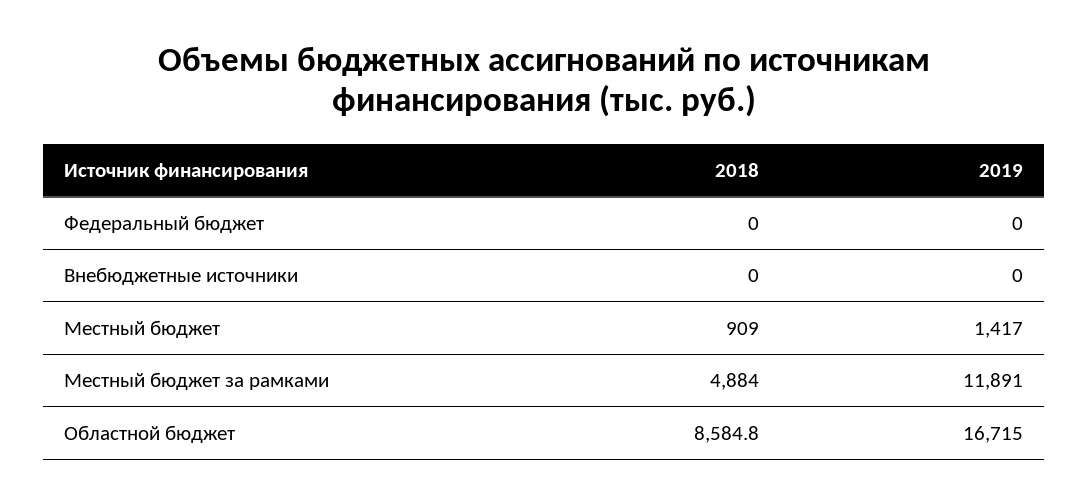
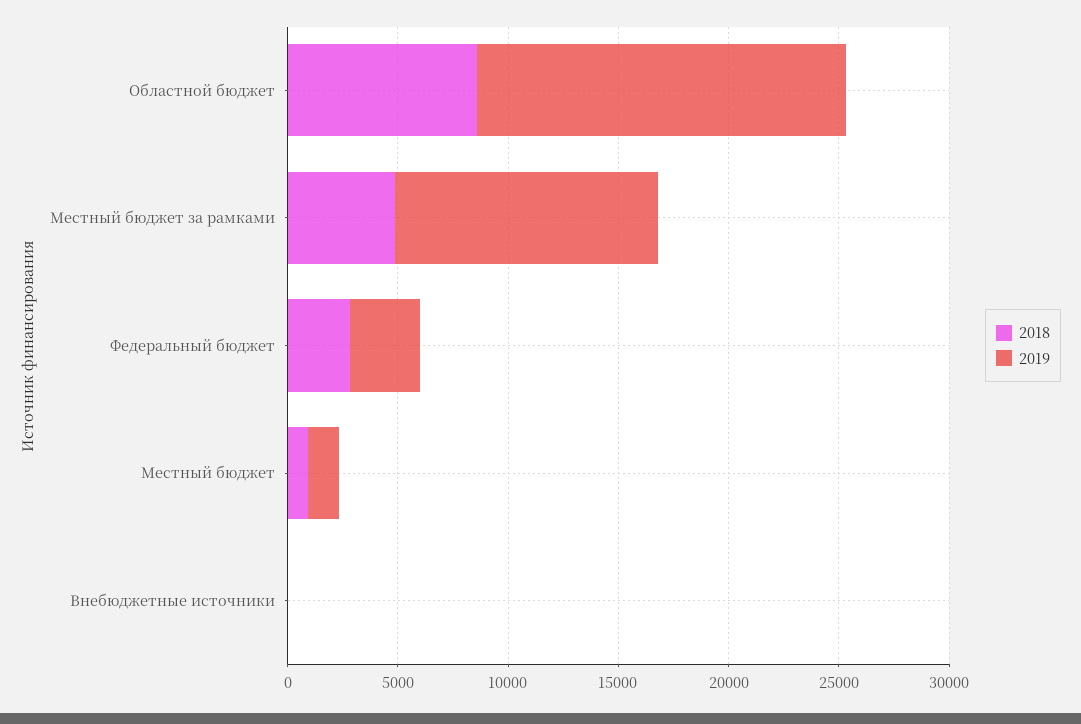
  {
    "2018": {
-     "Федеральный бюджет": 0,
+     "Федеральный бюджет": 3000,
      "Внебюджетные источники": 0,
      "Местный бюджет": 909,
      "Местный бюджет за рамками": 4884,
      "Областной бюджет": 8584.8
    },
    "2019": {
-     "Федеральный бюджет": 0,
+     "Федеральный бюджет": 3000,
      "Внебюджетные источники": 0,
      "Местный бюджет": 1417,
      "Местный бюджет за рамками": 11891,
      "Областной бюджет": 16715
    }
  }

